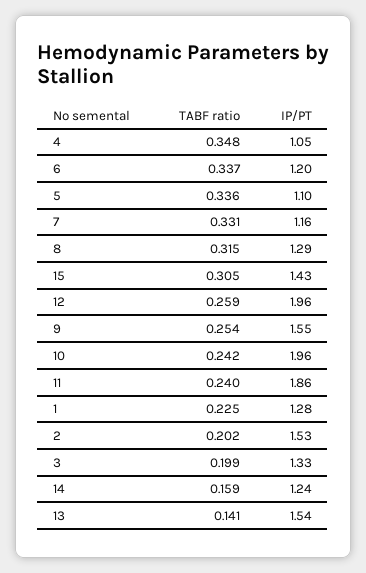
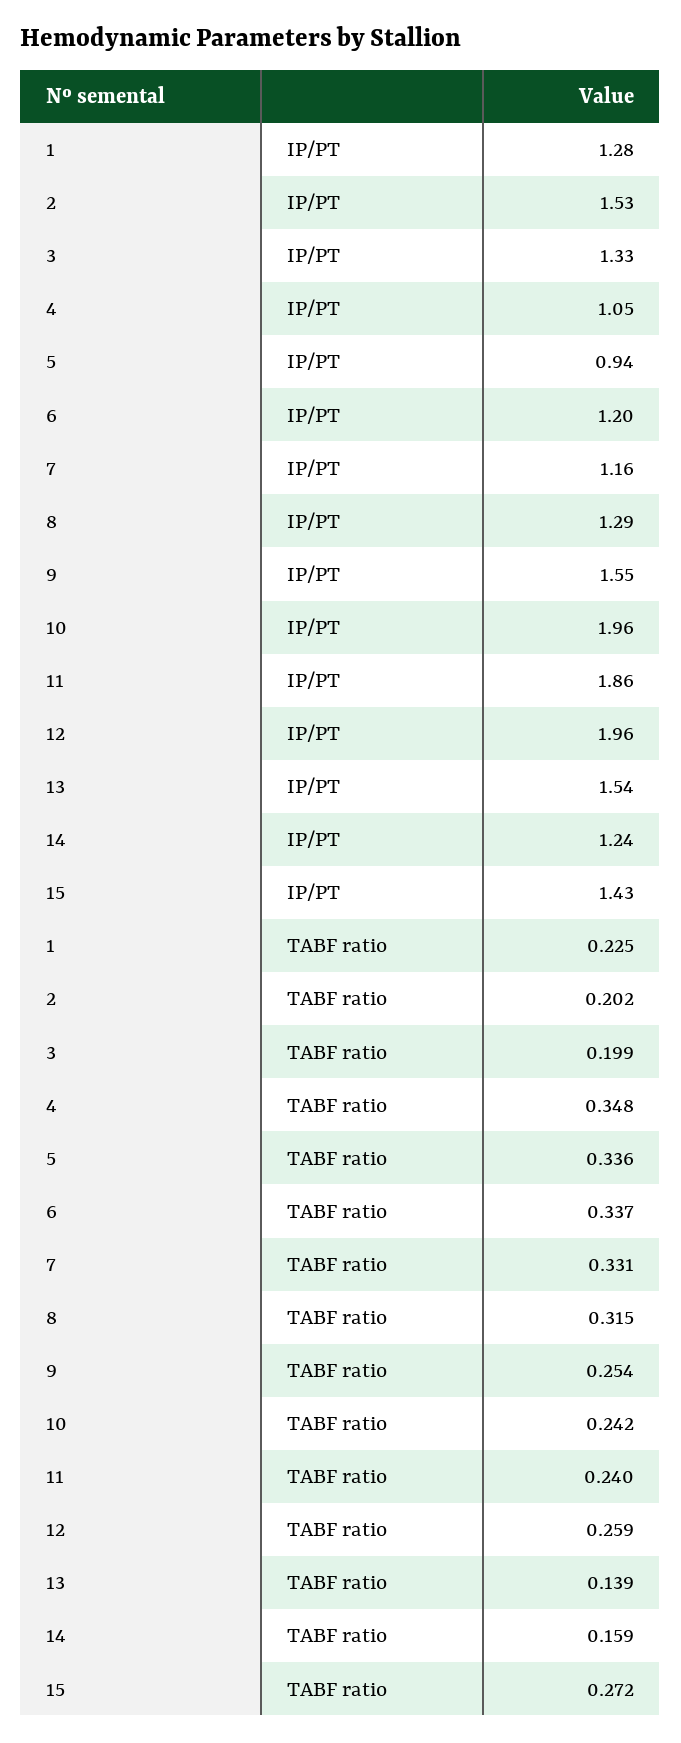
  {
    "TABF ratio": {
      "4": 0.348,
      "6": 0.337,
      "5": 0.336,
      "7": 0.331,
      "8": 0.315,
-     "15": 0.305,
+     "15": 0.272,
      "12": 0.259,
      "9": 0.254,
      "10": 0.242,
      "11": 0.24,
      "1": 0.225,
      "2": 0.202,
      "3": 0.199,
      "14": 0.159,
-     "13": 0.141
+     "13": 0.139
    },
    "IP/PT": {
      "4": 1.05,
      "6": 1.2,
-     "5": 1.1,
+     "5": 0.94,
      "7": 1.16,
      "8": 1.29,
      "15": 1.43,
      "12": 1.96,
      "9": 1.55,
      "10": 1.96,
      "11": 1.86,
      "1": 1.28,
      "2": 1.53,
      "3": 1.33,
      "14": 1.24,
      "13": 1.54
    }
  }

